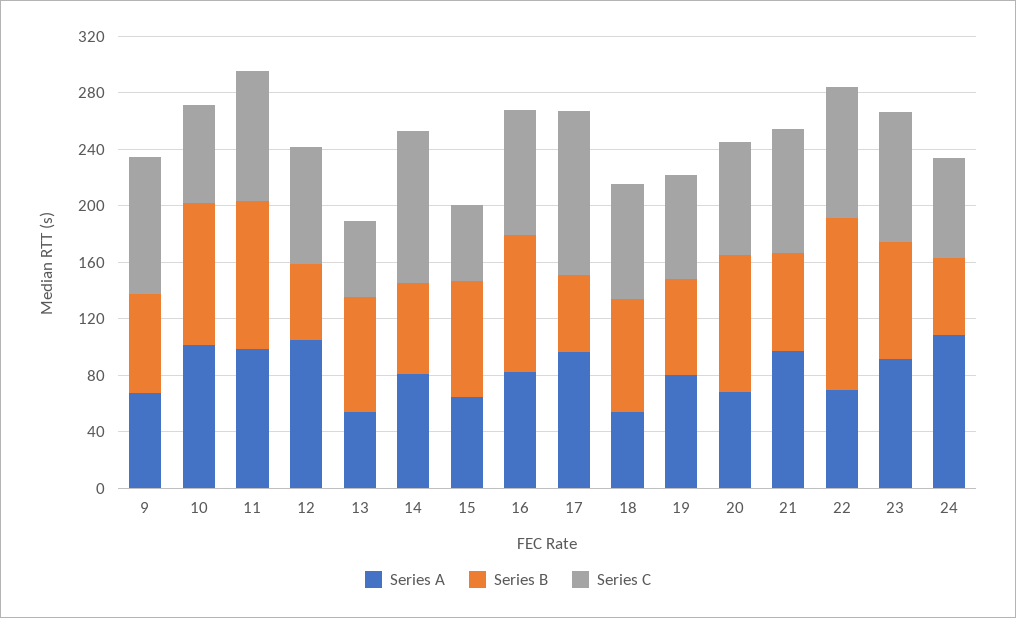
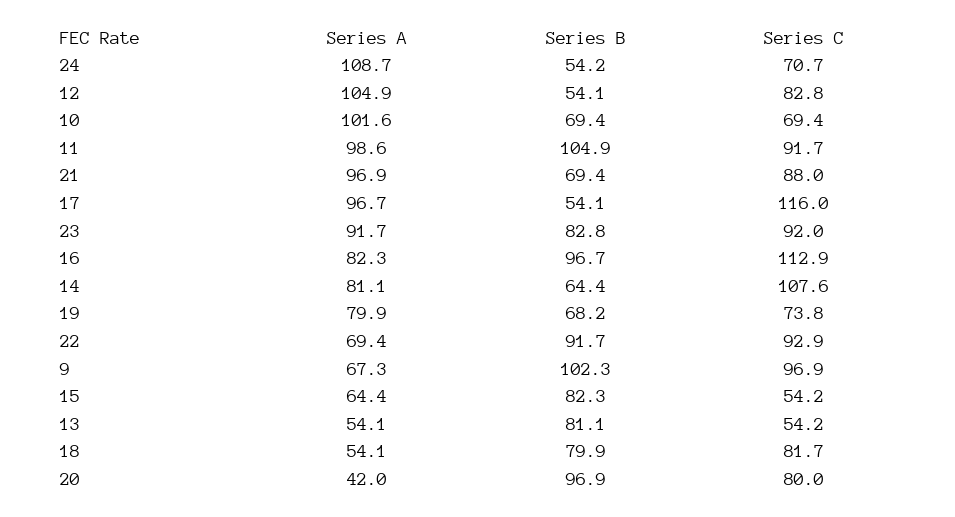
  {
    "Series A": {
      "9": 67.3,
      "10": 101.6,
      "11": 98.6,
      "12": 104.9,
      "13": 54.1,
      "14": 81.1,
      "15": 64.4,
      "16": 82.3,
      "17": 96.7,
      "18": 54.1,
      "19": 79.9,
-     "20": 70,
+     "20": 42,
      "21": 96.9,
      "22": 69.4,
      "23": 91.7,
      "24": 108.7
    },
    "Series B": {
-     "9": 70,
+     "9": 102.3,
-     "10": 100,
+     "10": 69.4,
      "11": 104.9,
      "12": 54.1,
      "13": 81.1,
      "14": 64.4,
      "15": 82.3,
      "16": 96.7,
      "17": 54.1,
      "18": 79.9,
      "19": 68.2,
      "20": 96.9,
      "21": 69.4,
-     "22": 120,
+     "22": 91.7,
      "23": 82.8,
      "24": 54.2
    },
    "Series C": {
      "9": 96.9,
      "10": 69.4,
      "11": 91.7,
      "12": 82.8,
      "13": 54.2,
      "14": 107.6,
      "15": 54.2,
-     "16": 90,
+     "16": 112.9,
      "17": 116,
      "18": 81.7,
      "19": 73.8,
      "20": 80,
      "21": 88,
      "22": 92.9,
      "23": 92,
      "24": 70.7
    }
  }

